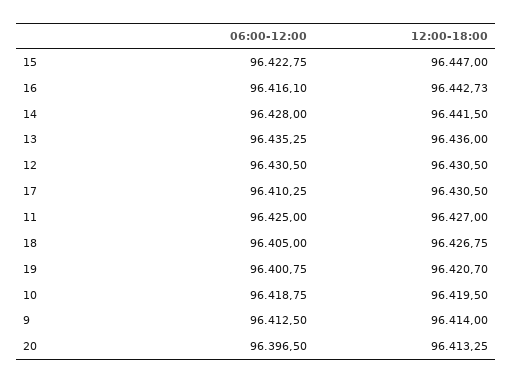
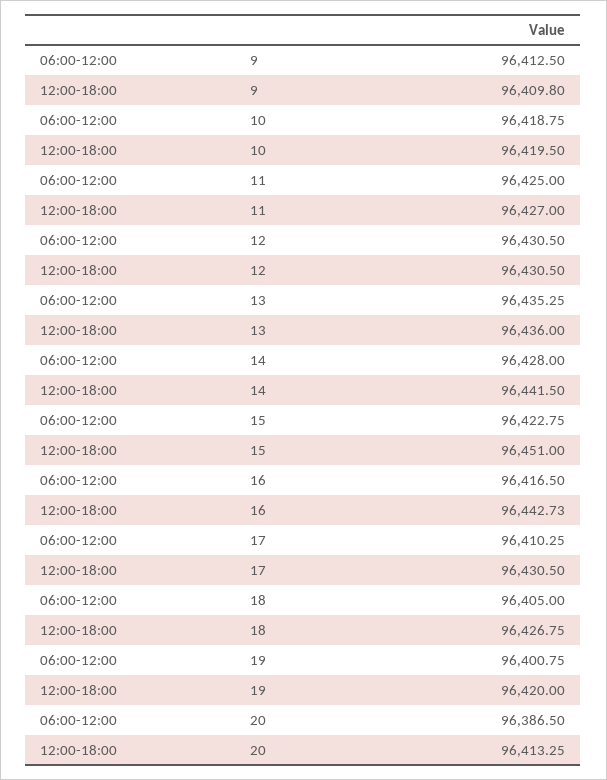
  {
    "06:00-12:00": {
      "15": 96422.75,
-     "16": 96416.1,
+     "16": 96416.5,
      "14": 96428,
      "13": 96435.25,
      "12": 96430.5,
      "17": 96410.25,
      "11": 96425,
      "18": 96405,
      "19": 96400.75,
      "10": 96418.75,
      "9": 96412.5,
-     "20": 96396.5
+     "20": 96386.5
    },
    "12:00-18:00": {
-     "15": 96447,
+     "15": 96451,
      "16": 96442.73,
      "14": 96441.5,
      "13": 96436,
      "12": 96430.5,
      "17": 96430.5,
      "11": 96427,
      "18": 96426.75,
-     "19": 96420.7,
+     "19": 96420,
      "10": 96419.5,
-     "9": 96414,
+     "9": 96409.8,
      "20": 96413.25
    }
  }

